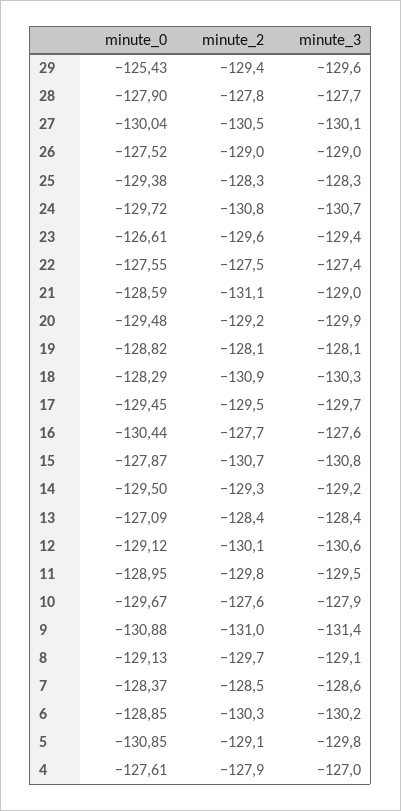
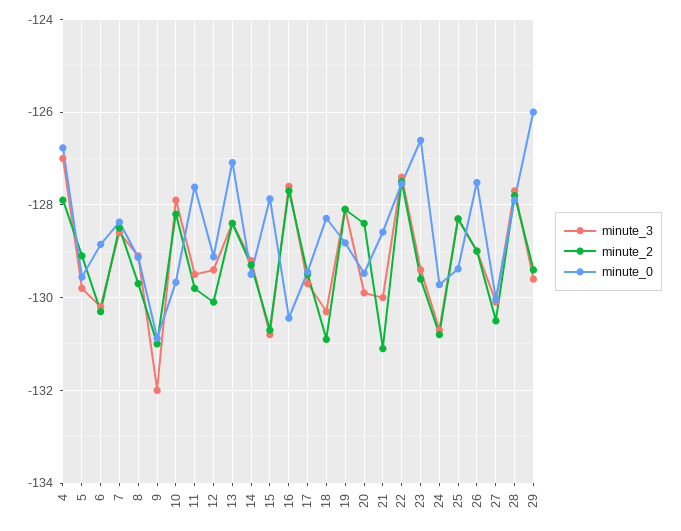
  {
    "minute_0": {
-     "29": -125.43,
+     "29": -126,
      "28": -127.9,
      "27": -130.04,
      "26": -127.52,
      "25": -129.38,
      "24": -129.72,
      "23": -126.61,
      "22": -127.55,
      "21": -128.59,
      "20": -129.48,
      "19": -128.82,
      "18": -128.29,
      "17": -129.45,
      "16": -130.44,
      "15": -127.87,
      "14": -129.5,
      "13": -127.09,
      "12": -129.12,
-     "11": -128.95,
+     "11": -127.6,
      "10": -129.67,
      "9": -130.88,
      "8": -129.13,
      "7": -128.37,
      "6": -128.85,
-     "5": -130.85,
+     "5": -129.6,
-     "4": -127.61
+     "4": -126.8
    },
    "minute_2": {
      "29": -129.4,
      "28": -127.8,
      "27": -130.5,
      "26": -129,
      "25": -128.3,
      "24": -130.8,
      "23": -129.6,
      "22": -127.5,
      "21": -131.1,
-     "20": -129.2,
+     "20": -128.4,
      "19": -128.1,
      "18": -130.9,
      "17": -129.5,
      "16": -127.7,
      "15": -130.7,
      "14": -129.3,
      "13": -128.4,
      "12": -130.1,
      "11": -129.8,
-     "10": -127.6,
+     "10": -128.2,
      "9": -131,
      "8": -129.7,
      "7": -128.5,
      "6": -130.3,
      "5": -129.1,
      "4": -127.9
    },
    "minute_3": {
      "29": -129.6,
      "28": -127.7,
      "27": -130.1,
      "26": -129,
      "25": -128.3,
      "24": -130.7,
      "23": -129.4,
      "22": -127.4,
-     "21": -129,
+     "21": -130,
      "20": -129.9,
      "19": -128.1,
      "18": -130.3,
      "17": -129.7,
      "16": -127.6,
      "15": -130.8,
      "14": -129.2,
      "13": -128.4,
-     "12": -130.6,
+     "12": -129.4,
      "11": -129.5,
      "10": -127.9,
-     "9": -131.4,
+     "9": -132,
      "8": -129.1,
      "7": -128.6,
      "6": -130.2,
      "5": -129.8,
      "4": -127
    }
  }

